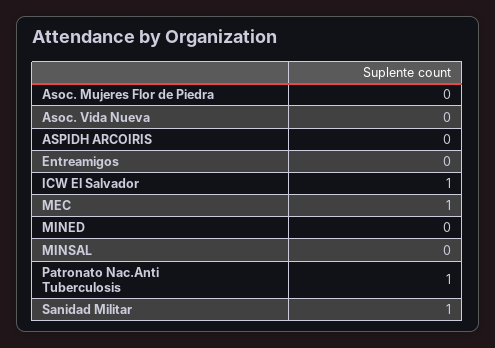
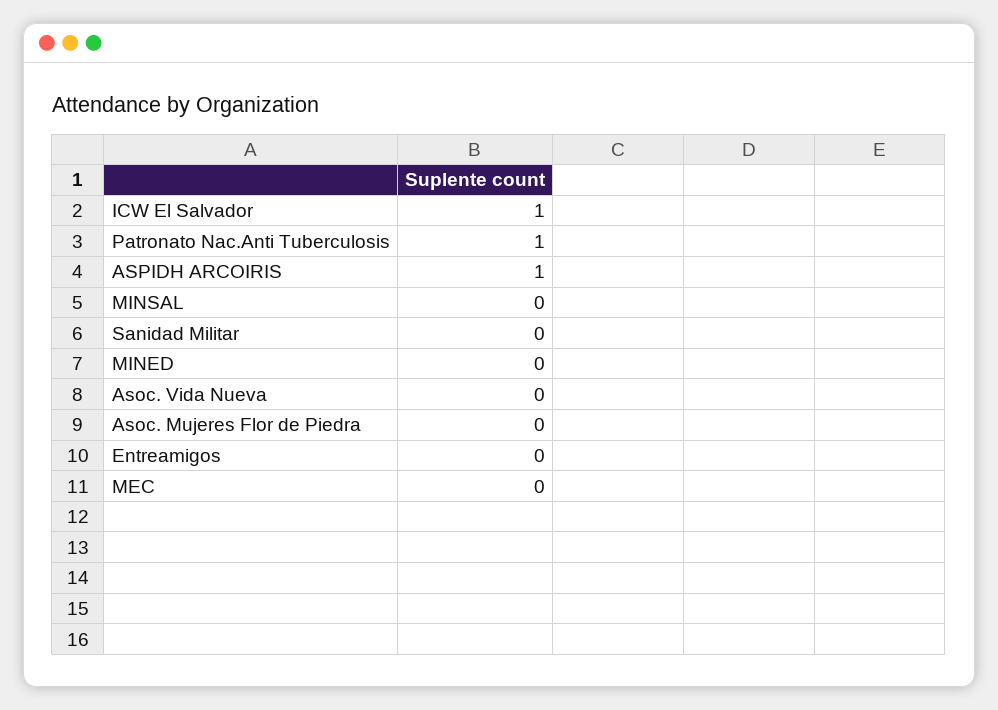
  {
    "Asoc. Mujeres Flor de Piedra": 0,
    "Asoc. Vida Nueva": 0,
-   "ASPIDH ARCOIRIS": 0,
+   "ASPIDH ARCOIRIS": 1,
    "Entreamigos": 0,
    "ICW El Salvador": 1,
-   "MEC": 1,
+   "MEC": 0,
    "MINED": 0,
    "MINSAL": 0,
    "Patronato Nac.Anti Tuberculosis": 1,
-   "Sanidad Militar": 1
+   "Sanidad Militar": 0
  }

